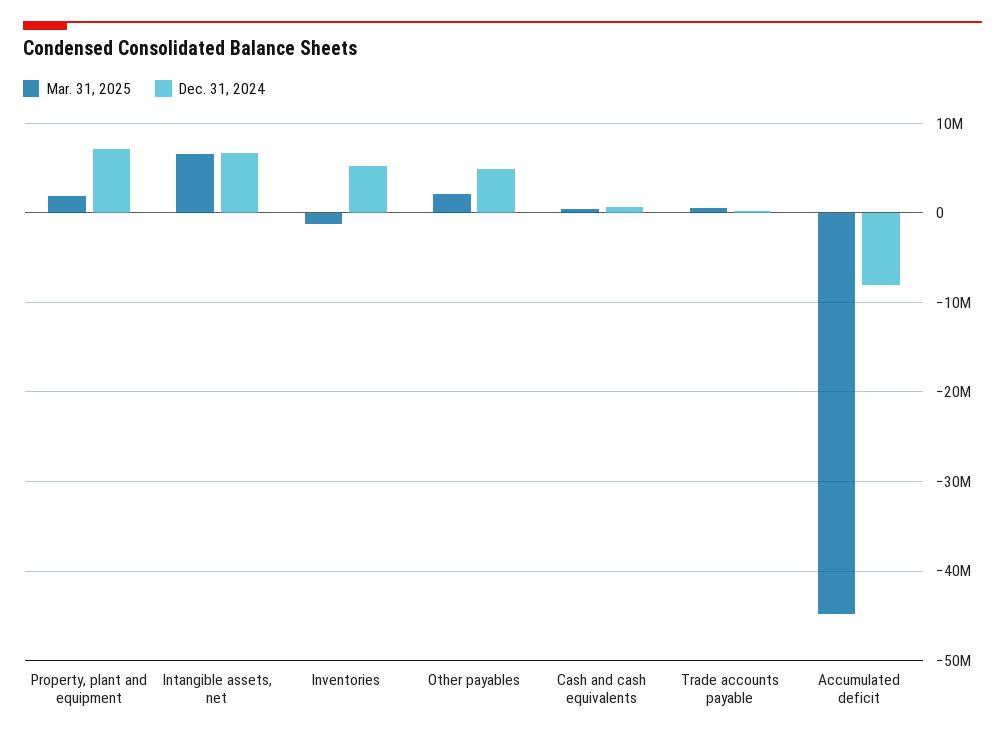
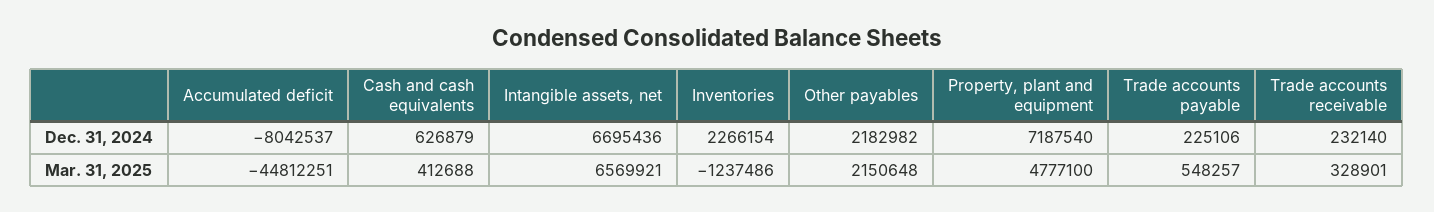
  {
    "Mar. 31, 2025": {
-     "Property, plant and equipment": 2000000,
+     "Property, plant and equipment": 4777100,
      "Intangible assets, net": 6569921,
      "Inventories": -1237486,
      "Other payables": 2150648,
      "Cash and cash equivalents": 412688,
      "Trade accounts payable": 548257,
-     "Accumulated deficit": -44812251
+     "Accumulated deficit": -44812251,
+     "Trade accounts receivable": 328901
    },
    "Dec. 31, 2024": {
      "Property, plant and equipment": 7187540,
      "Intangible assets, net": 6695436,
-     "Inventories": 5000000,
+     "Inventories": 2266154,
-     "Other payables": 5000000,
+     "Other payables": 2182982,
      "Cash and cash equivalents": 626879,
      "Trade accounts payable": 225106,
-     "Accumulated deficit": -8042537
+     "Accumulated deficit": -8042537,
+     "Trade accounts receivable": 232140
    }
  }

